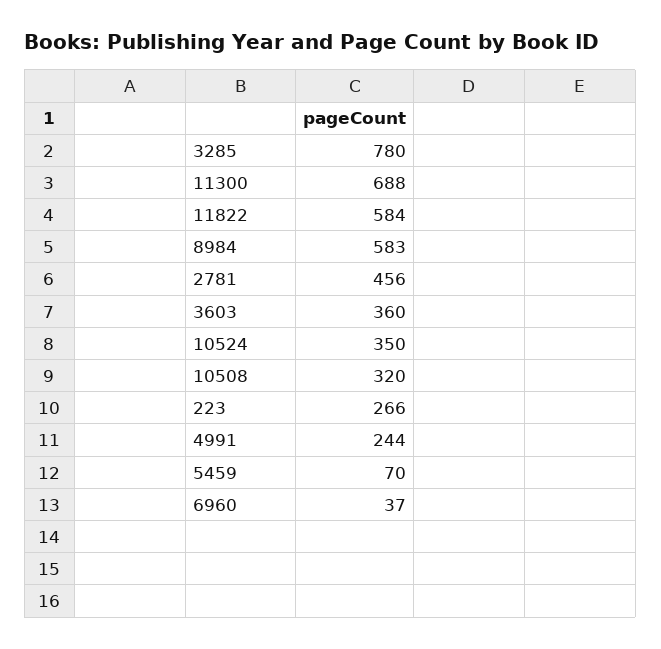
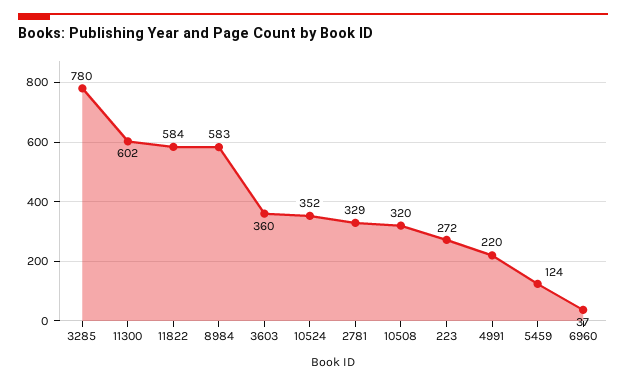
  {
    "3285": 780,
-   "11300": 688,
+   "11300": 602,
    "11822": 584,
    "8984": 583,
-   "2781": 456,
+   "2781": 329,
    "3603": 360,
-   "10524": 350,
+   "10524": 352,
    "10508": 320,
-   "223": 266,
+   "223": 272,
-   "4991": 244,
+   "4991": 220,
-   "5459": 70,
+   "5459": 124,
    "6960": 37
  }

